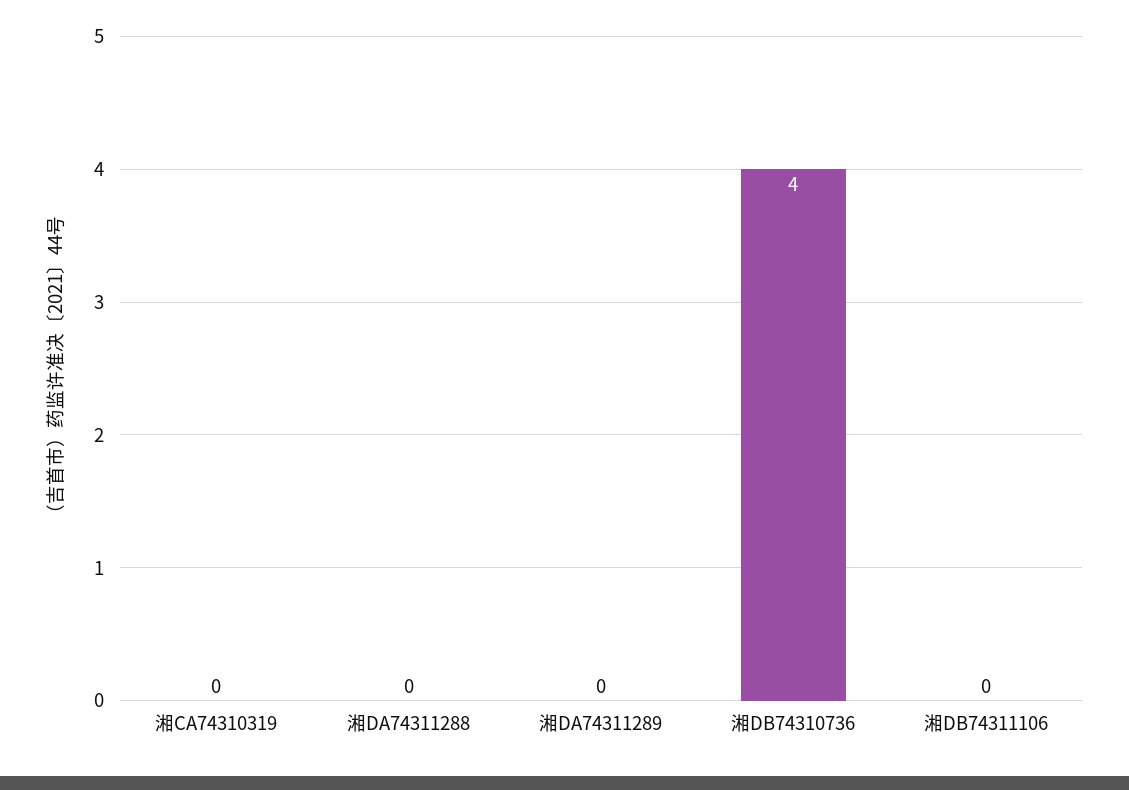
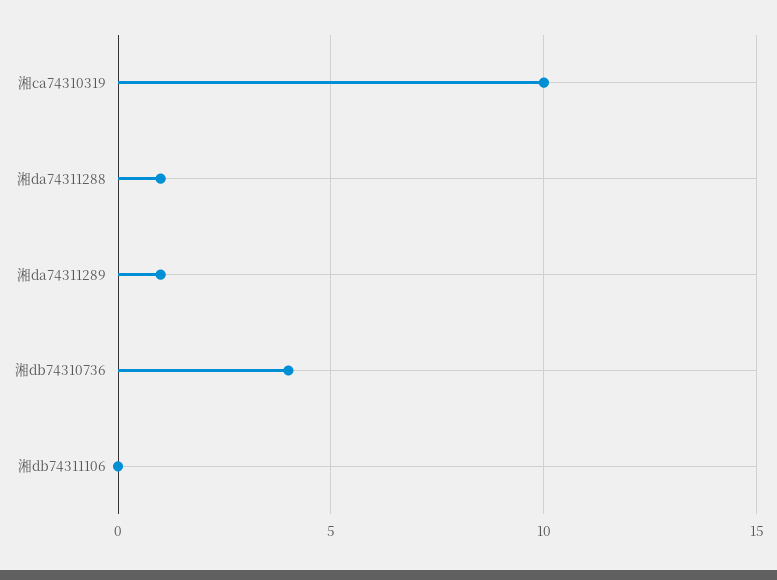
  {
-   "湘CA74310319": 0,
+   "湘CA74310319": 10,
-   "湘DA74311288": 0,
+   "湘DA74311288": 1,
-   "湘DA74311289": 0,
+   "湘DA74311289": 1,
    "湘DB74310736": 4,
    "湘DB74311106": 0
  }

